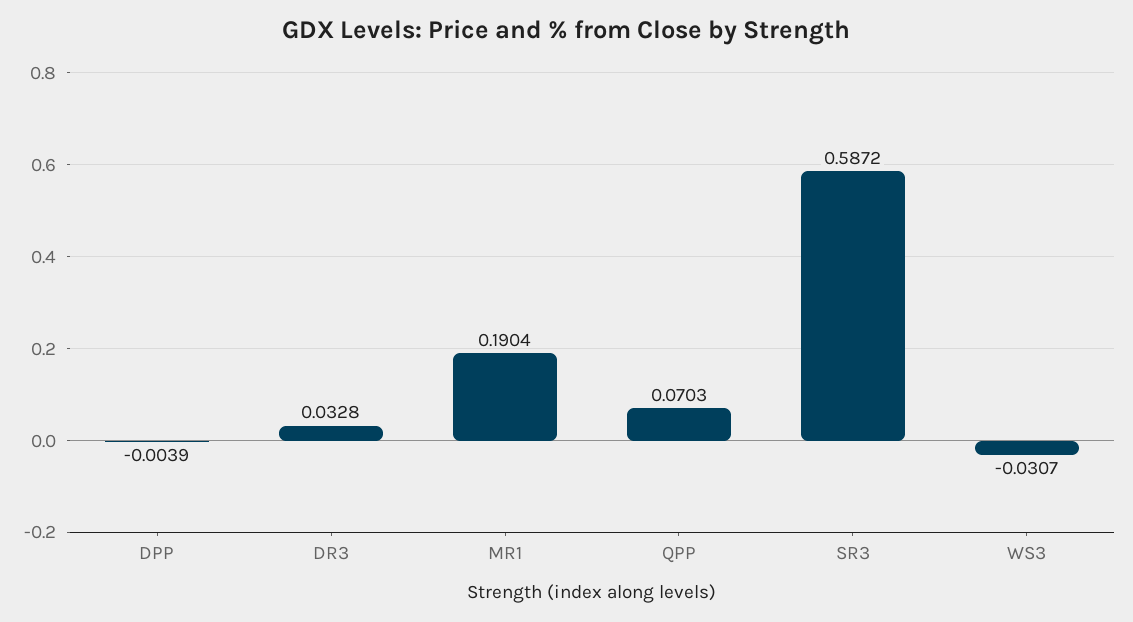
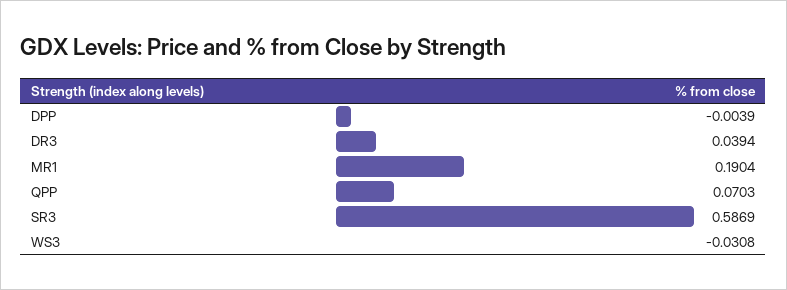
  {
    "DPP": -0.0039,
-   "DR3": 0.0328,
+   "DR3": 0.0394,
    "MR1": 0.1904,
    "QPP": 0.0703,
-   "SR3": 0.5872,
+   "SR3": 0.5869,
-   "WS3": -0.0307
+   "WS3": -0.0308
  }

